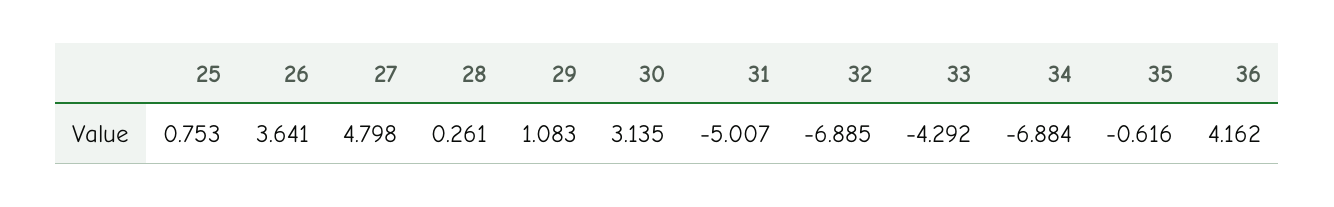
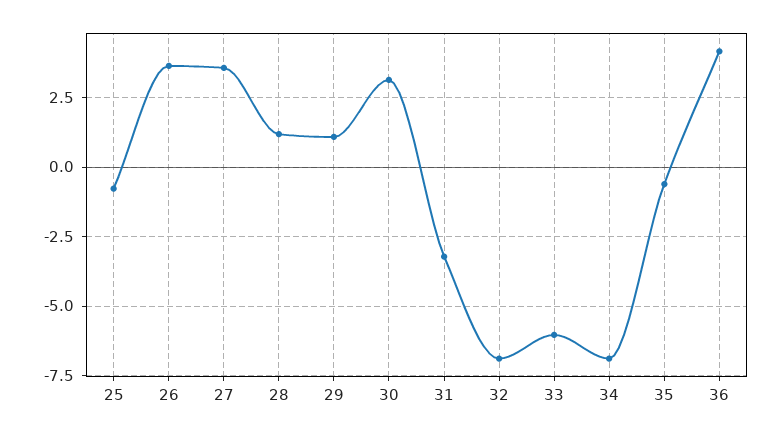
  {
-   "25": 0.753,
+   "25": -0.75,
    "26": 3.641,
-   "27": 4.798,
+   "27": 3.5,
-   "28": 0.261,
+   "28": 1.25,
    "29": 1.083,
    "30": 3.135,
-   "31": -5.007,
+   "31": -3.25,
    "32": -6.885,
-   "33": -4.292,
+   "33": -6,
    "34": -6.884,
    "35": -0.616,
    "36": 4.162
  }

